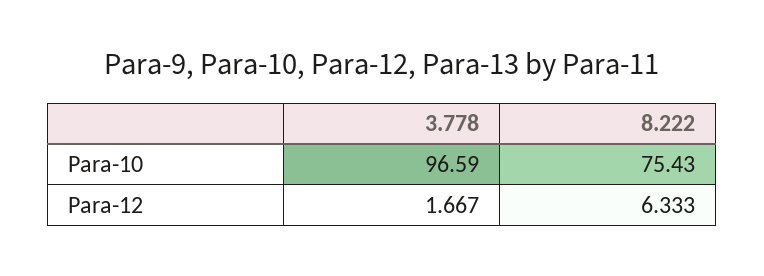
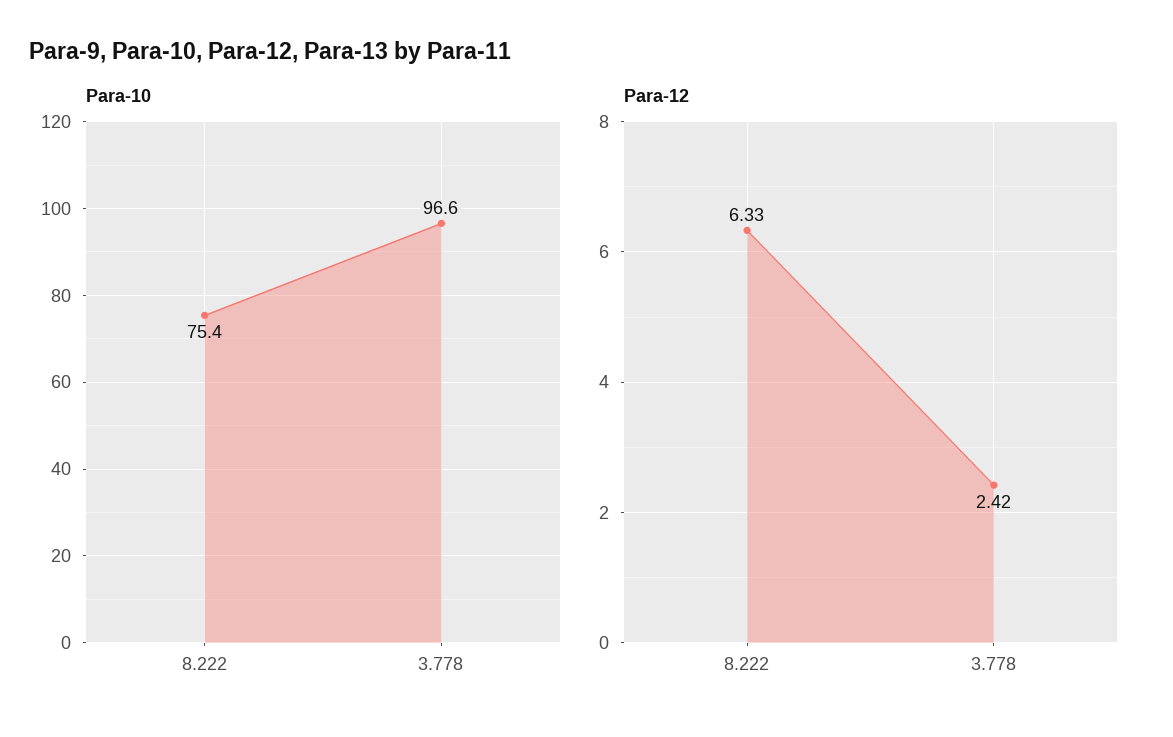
  {
    "Para-10": {
      "3.778": 96.59,
      "8.222": 75.43
    },
    "Para-12": {
-     "3.778": 1.667,
+     "3.778": 2.42,
      "8.222": 6.333
    }
  }

